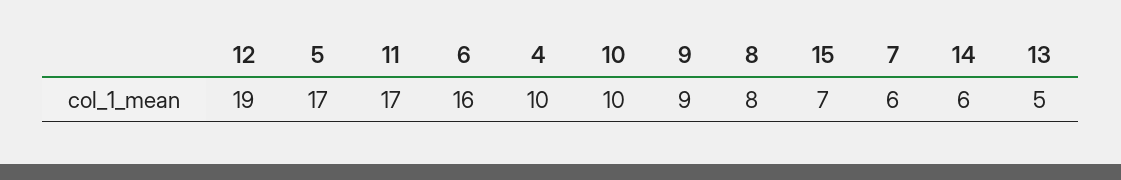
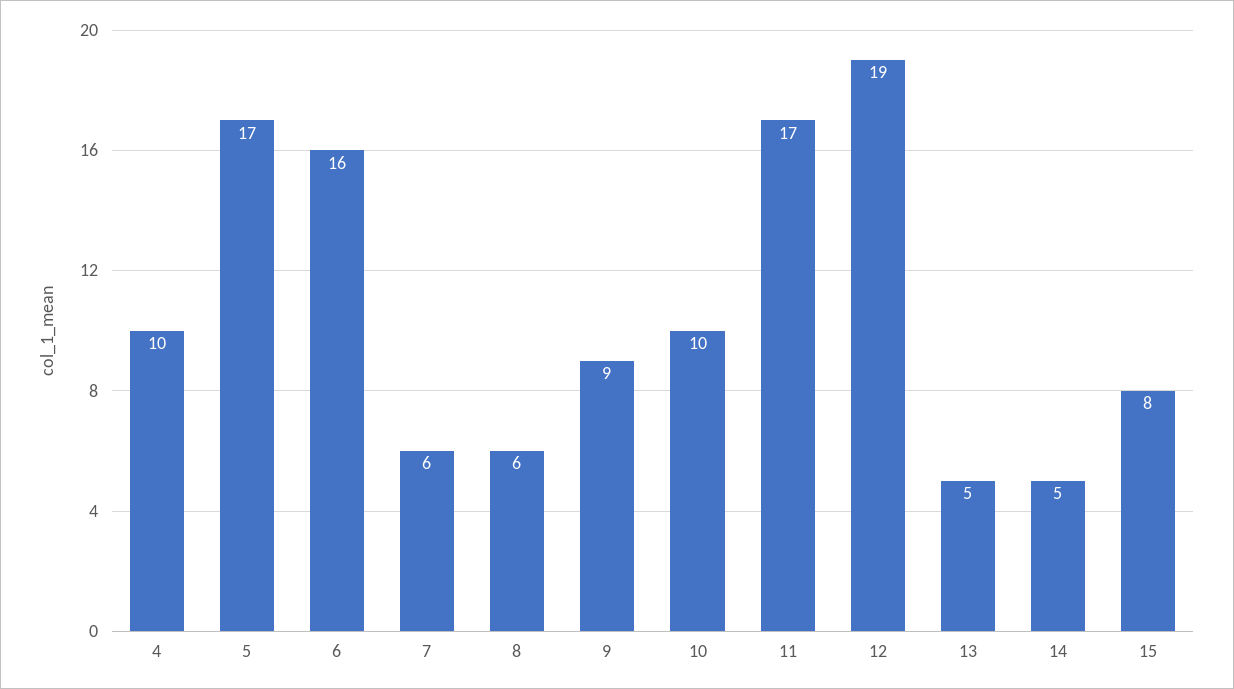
  {
    "12": 19,
    "5": 17,
    "11": 17,
    "6": 16,
    "4": 10,
    "10": 10,
    "9": 9,
-   "8": 8,
+   "8": 6,
-   "15": 7,
+   "15": 8,
    "7": 6,
-   "14": 6,
+   "14": 5,
    "13": 5
  }

